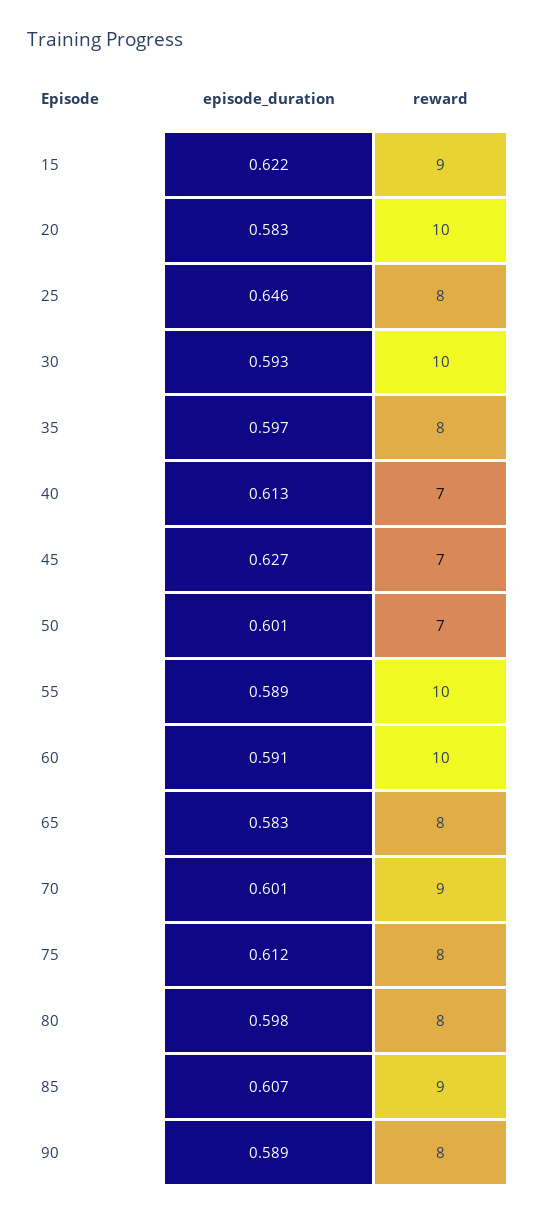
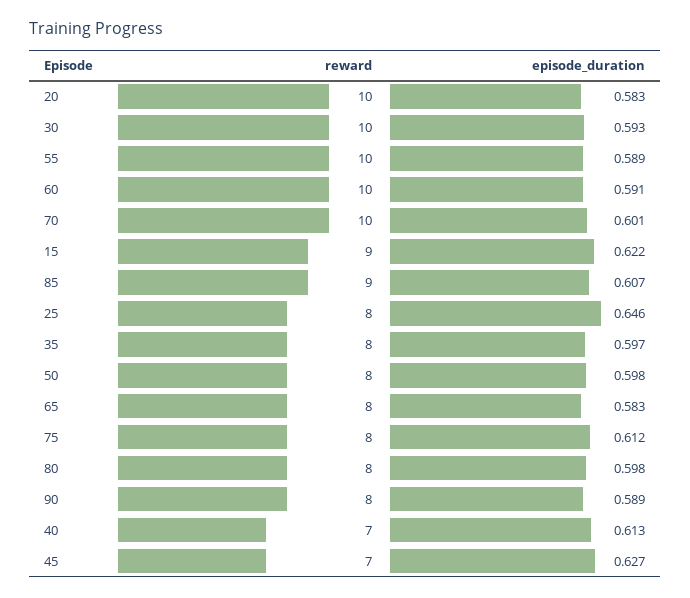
  {
    "episode_duration": {
      "15": 0.622,
      "20": 0.583,
      "25": 0.646,
      "30": 0.593,
      "35": 0.597,
      "40": 0.613,
      "45": 0.627,
-     "50": 0.601,
+     "50": 0.598,
      "55": 0.589,
      "60": 0.591,
      "65": 0.583,
      "70": 0.601,
      "75": 0.612,
      "80": 0.598,
      "85": 0.607,
      "90": 0.589
    },
    "reward": {
      "15": 9,
      "20": 10,
      "25": 8,
      "30": 10,
      "35": 8,
      "40": 7,
      "45": 7,
-     "50": 7,
+     "50": 8,
      "55": 10,
      "60": 10,
      "65": 8,
-     "70": 9,
+     "70": 10,
      "75": 8,
      "80": 8,
      "85": 9,
      "90": 8
    }
  }

